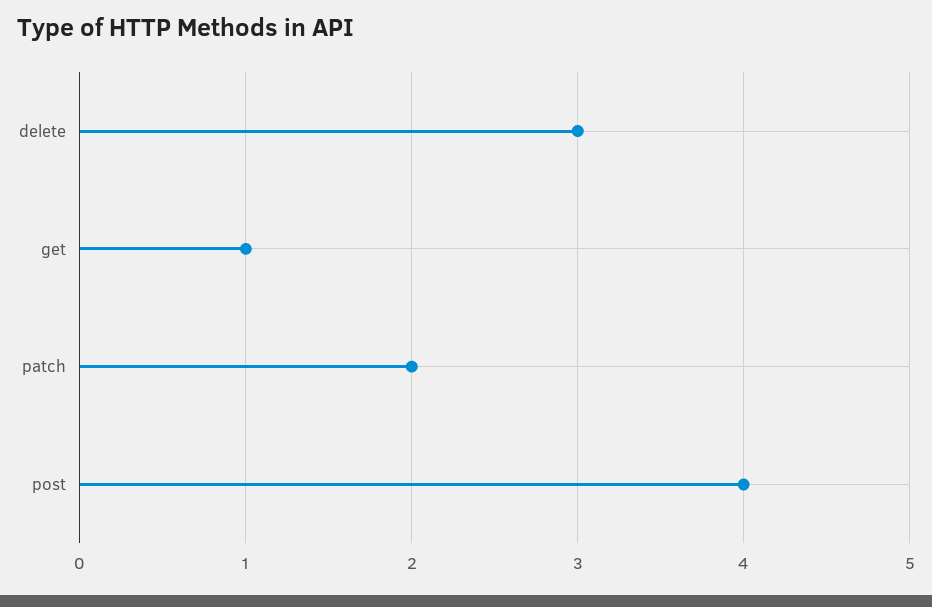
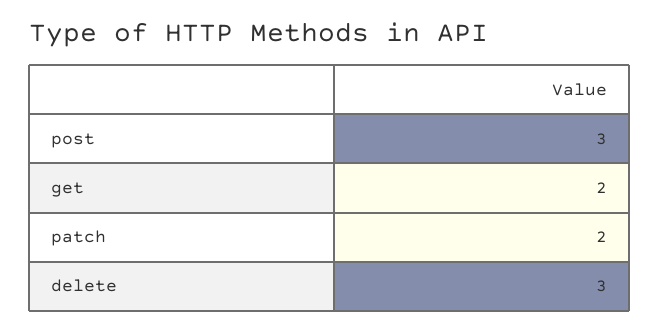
  {
    "delete": 3,
-   "get": 1,
+   "get": 2,
    "patch": 2,
-   "post": 4
+   "post": 3
  }

